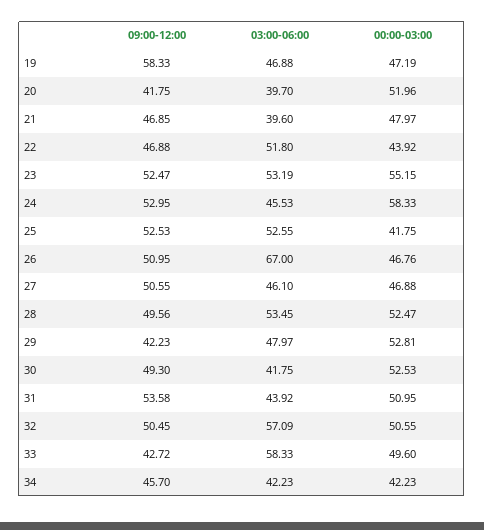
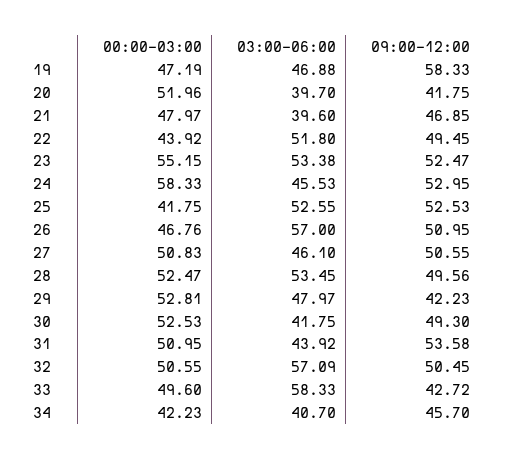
  {
    "09:00-12:00": {
      "19": 58.33,
      "20": 41.75,
      "21": 46.85,
-     "22": 46.88,
+     "22": 49.45,
      "23": 52.47,
      "24": 52.95,
      "25": 52.53,
      "26": 50.95,
      "27": 50.55,
      "28": 49.56,
      "29": 42.23,
      "30": 49.3,
      "31": 53.58,
      "32": 50.45,
      "33": 42.72,
      "34": 45.7
    },
    "03:00-06:00": {
      "19": 46.88,
      "20": 39.7,
      "21": 39.6,
      "22": 51.8,
-     "23": 53.19,
+     "23": 53.38,
      "24": 45.53,
      "25": 52.55,
-     "26": 67,
+     "26": 57,
      "27": 46.1,
      "28": 53.45,
      "29": 47.97,
      "30": 41.75,
      "31": 43.92,
      "32": 57.09,
      "33": 58.33,
-     "34": 42.23
+     "34": 40.7
    },
    "00:00-03:00": {
      "19": 47.19,
      "20": 51.96,
      "21": 47.97,
      "22": 43.92,
      "23": 55.15,
      "24": 58.33,
      "25": 41.75,
      "26": 46.76,
-     "27": 46.88,
+     "27": 50.83,
      "28": 52.47,
      "29": 52.81,
      "30": 52.53,
      "31": 50.95,
      "32": 50.55,
      "33": 49.6,
      "34": 42.23
    }
  }

